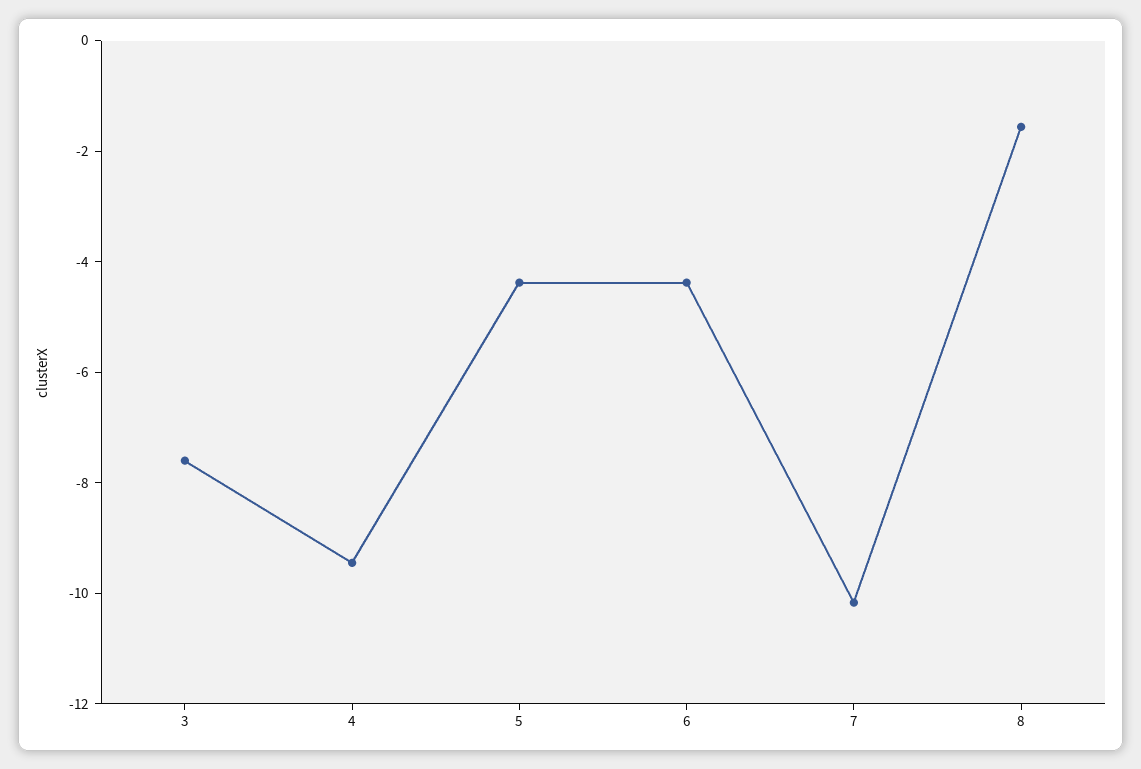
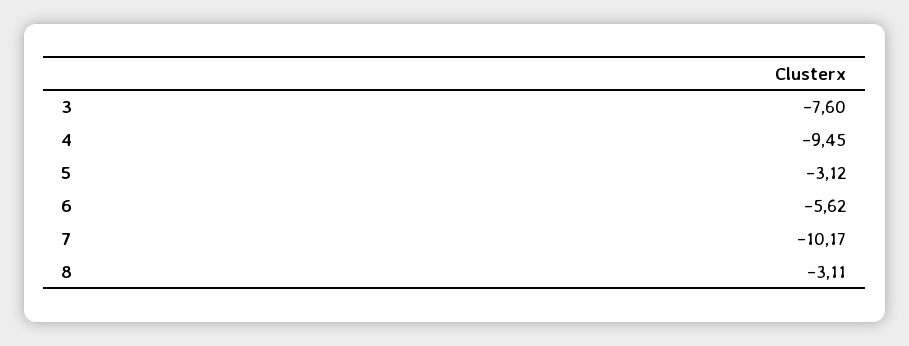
  {
    "3": -7.6,
    "4": -9.45,
-   "5": -4.5,
+   "5": -3.12,
-   "6": -4.5,
+   "6": -5.62,
    "7": -10.17,
-   "8": -1.5
+   "8": -3.11
  }

